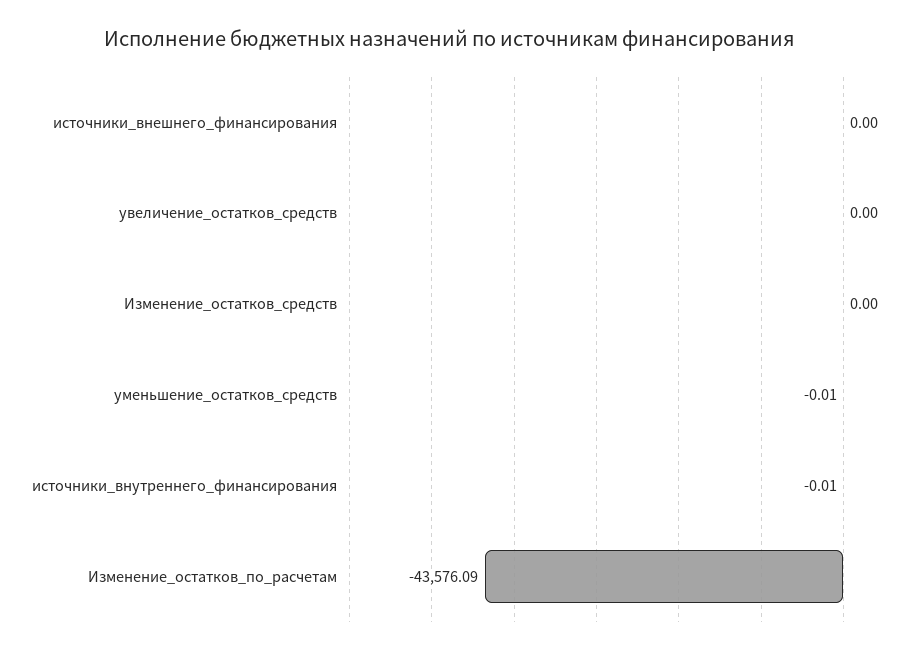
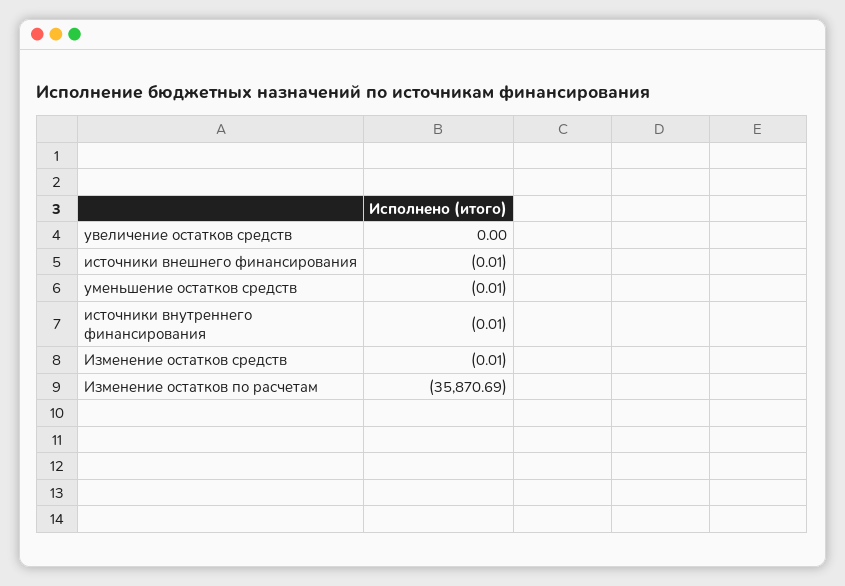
  {
-   "источники_внешнего_финансирования": 0,
+   "источники_внешнего_финансирования": -0.01,
    "увеличение_остатков_средств": 0,
-   "Изменение_остатков_средств": 0,
+   "Изменение_остатков_средств": -0.01,
    "уменьшение_остатков_средств": -0.01,
    "источники_внутреннего_финансирования": -0.01,
-   "Изменение_остатков_по_расчетам": -43576.09
+   "Изменение_остатков_по_расчетам": -35870.69
  }

